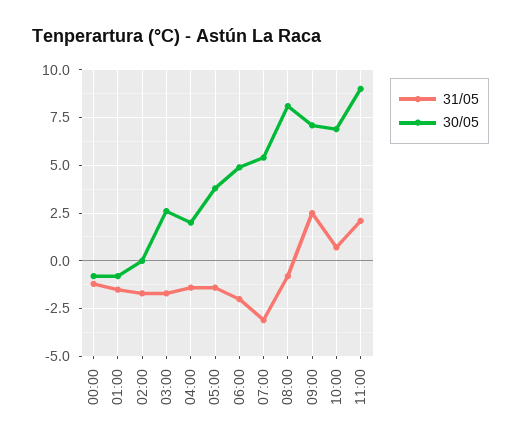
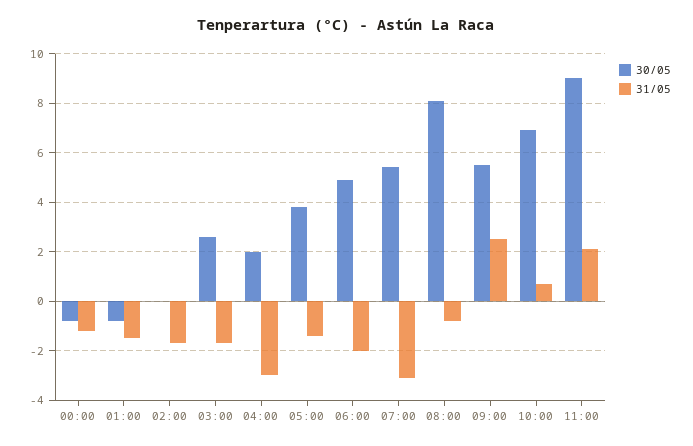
  {
    "31/05": {
      "00:00": -1,
      "01:00": -1.5,
      "02:00": -1.5,
      "03:00": -1.5,
-     "04:00": -1.5,
+     "04:00": -3,
      "05:00": -1.5,
      "06:00": -2,
      "07:00": -3,
      "08:00": -1,
      "09:00": 2.5,
      "10:00": 0.5,
      "11:00": 2
    },
    "30/05": {
      "00:00": -1,
      "01:00": -1,
      "02:00": 0,
      "03:00": 2.5,
      "04:00": 2,
      "05:00": 4,
      "06:00": 5,
      "07:00": 5.5,
      "08:00": 8,
-     "09:00": 7,
+     "09:00": 5.5,
      "10:00": 7,
      "11:00": 9
    }
  }

